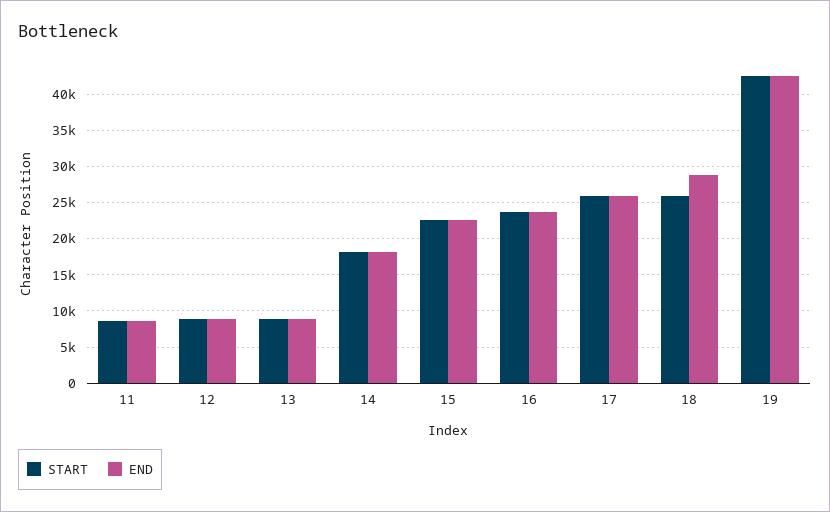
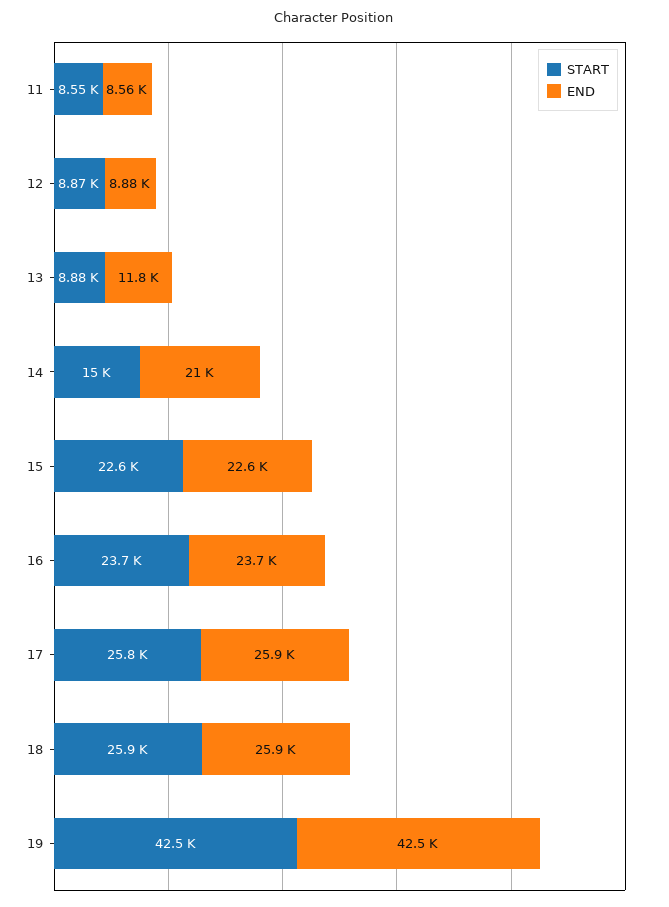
  {
    "START": {
      "11": 8550,
      "12": 8870,
      "13": 8880,
-     "14": 18000,
+     "14": 15000,
      "15": 22600,
      "16": 23700,
      "17": 25800,
      "18": 25900,
      "19": 42500
    },
    "END": {
      "11": 8560,
      "12": 8880,
-     "13": 9000,
+     "13": 11800,
-     "14": 18000,
+     "14": 21000,
      "15": 22600,
      "16": 23700,
      "17": 25900,
-     "18": 29000,
+     "18": 25900,
      "19": 42500
    }
  }

